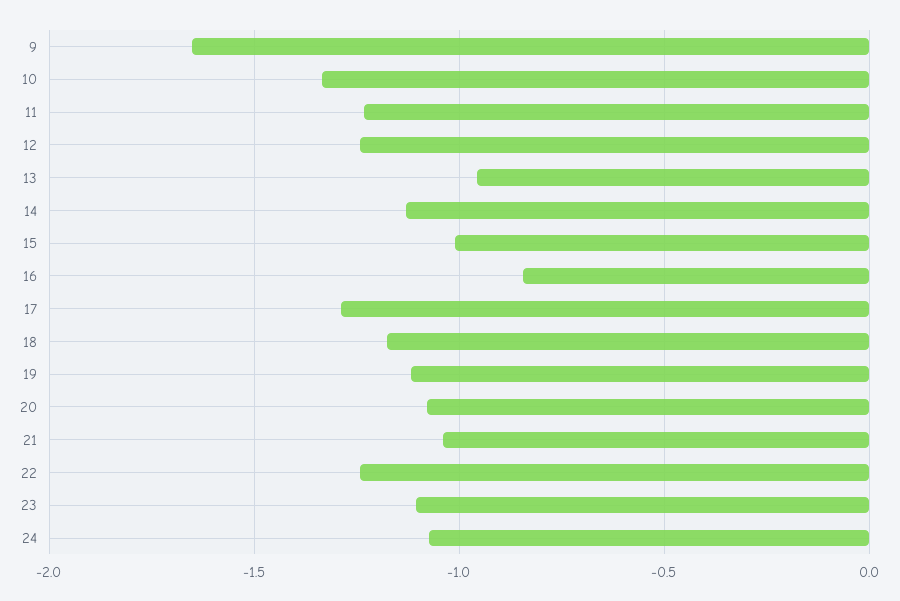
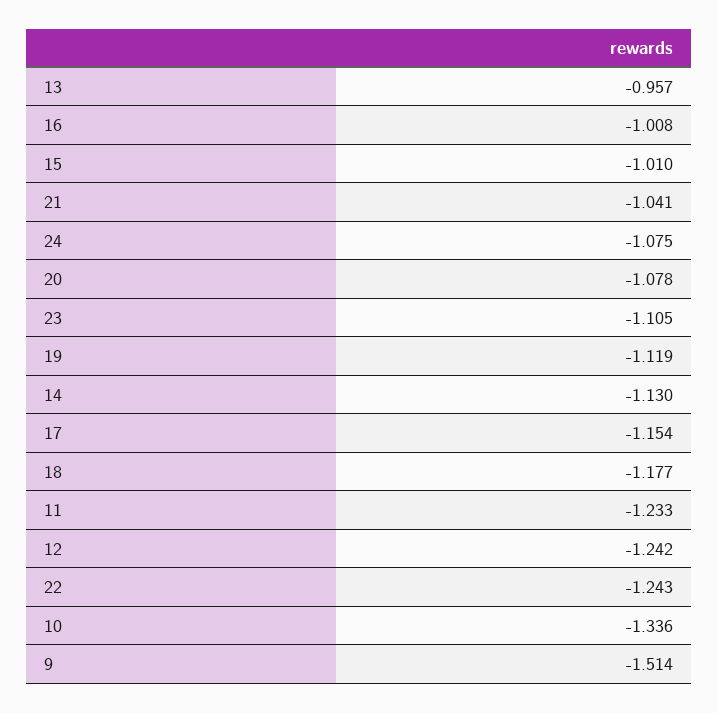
  {
-   "9": -1.65,
+   "9": -1.514,
    "10": -1.336,
    "11": -1.233,
    "12": -1.242,
    "13": -0.957,
    "14": -1.13,
    "15": -1.01,
-   "16": -0.85,
+   "16": -1.008,
-   "17": -1.3,
+   "17": -1.154,
    "18": -1.177,
    "19": -1.119,
    "20": -1.078,
    "21": -1.041,
    "22": -1.243,
    "23": -1.105,
    "24": -1.075
  }

